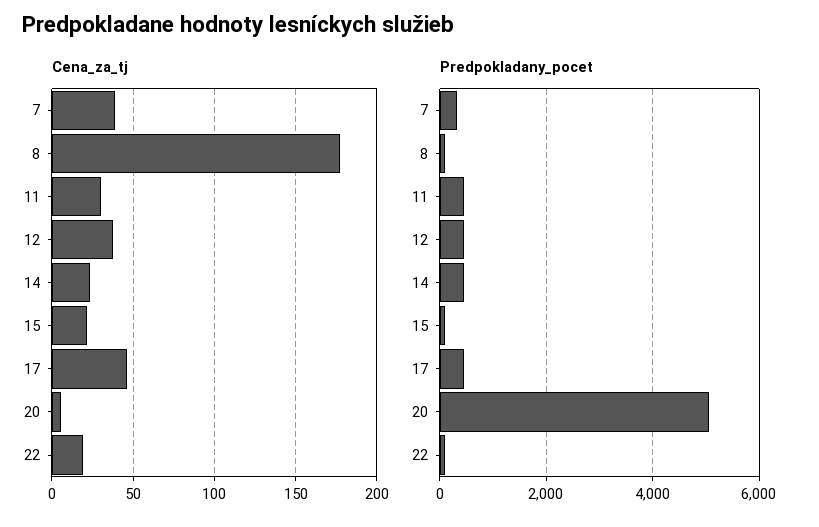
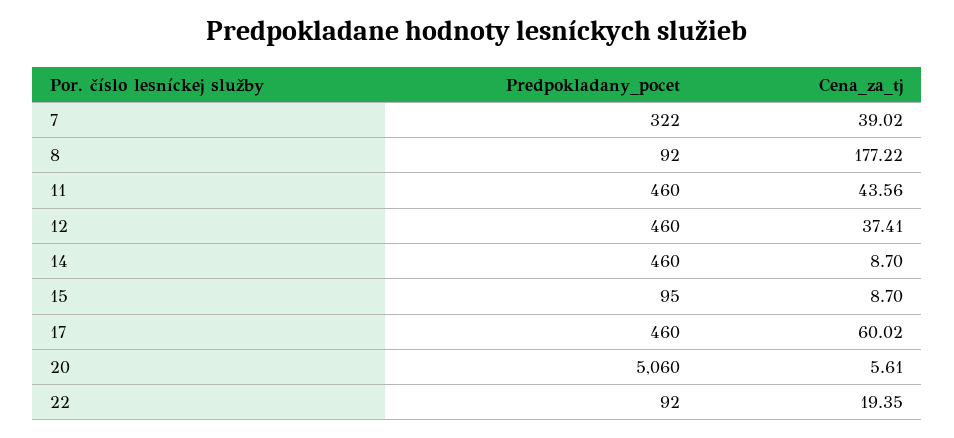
  {
    "Cena_za_tj": {
      "7": 39.02,
      "8": 177.22,
-     "11": 30,
+     "11": 43.56,
      "12": 37.41,
-     "14": 25,
+     "14": 8.7,
-     "15": 20,
+     "15": 8.7,
-     "17": 45,
+     "17": 60.02,
      "20": 5.61,
      "22": 19.35
    },
    "Predpokladany_pocet": {
      "7": 322,
      "8": 92,
      "11": 460,
      "12": 460,
      "14": 460,
      "15": 95,
      "17": 460,
      "20": 5060,
      "22": 92
    }
  }

